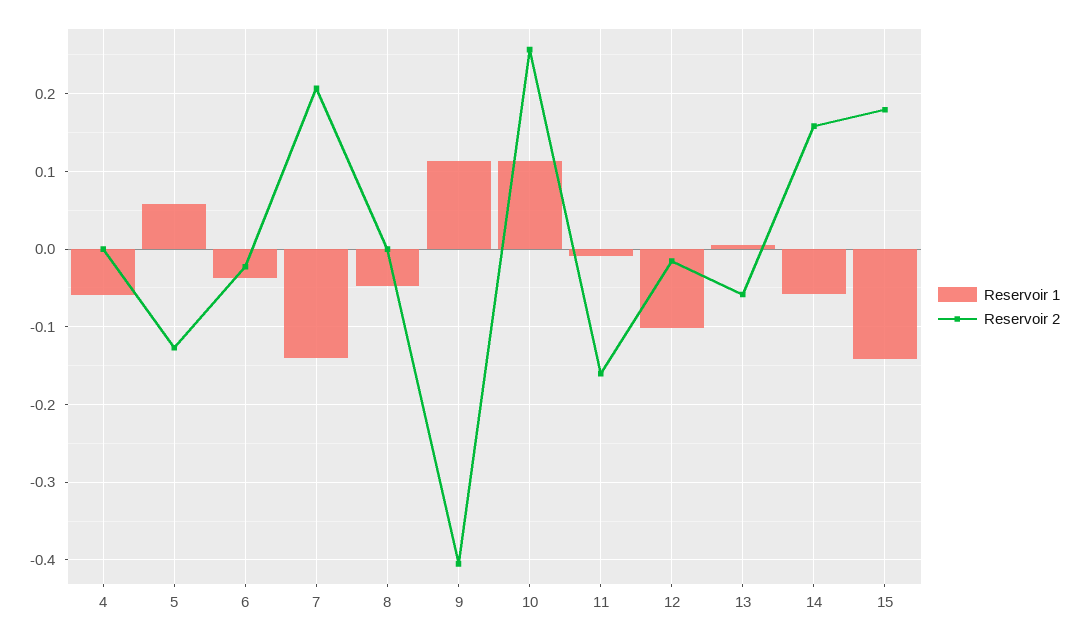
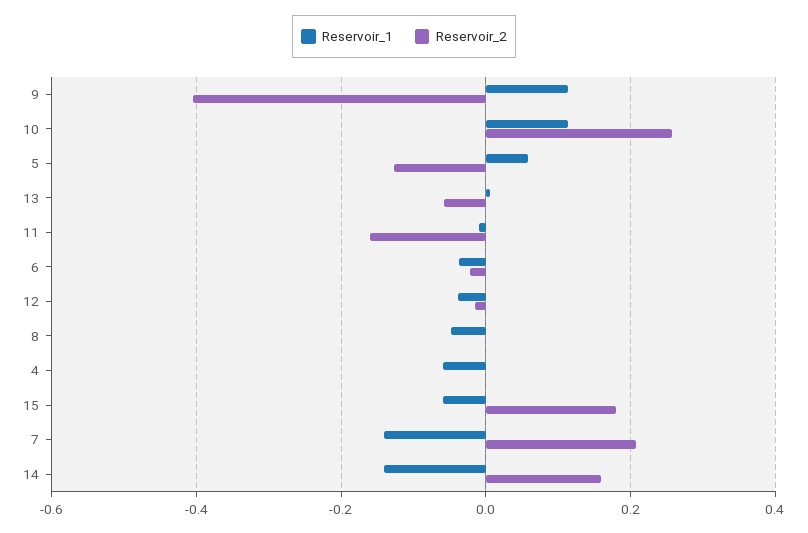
  {
    "Reservoir 1": {
      "4": -0.06,
      "5": 0.06,
      "6": -0.04,
      "7": -0.14,
      "8": -0.05,
      "9": 0.11,
      "10": 0.11,
      "11": -0.01,
-     "12": -0.1,
+     "12": -0.04,
      "13": 0.01,
-     "14": -0.06,
+     "14": -0.14,
-     "15": -0.14
+     "15": -0.06
    },
    "Reservoir 2": {
      "4": 0,
      "5": -0.13,
      "6": -0.02,
      "7": 0.21,
      "8": 0,
      "9": -0.41,
      "10": 0.26,
      "11": -0.16,
      "12": -0.02,
      "13": -0.06,
      "14": 0.16,
      "15": 0.18
    }
  }

